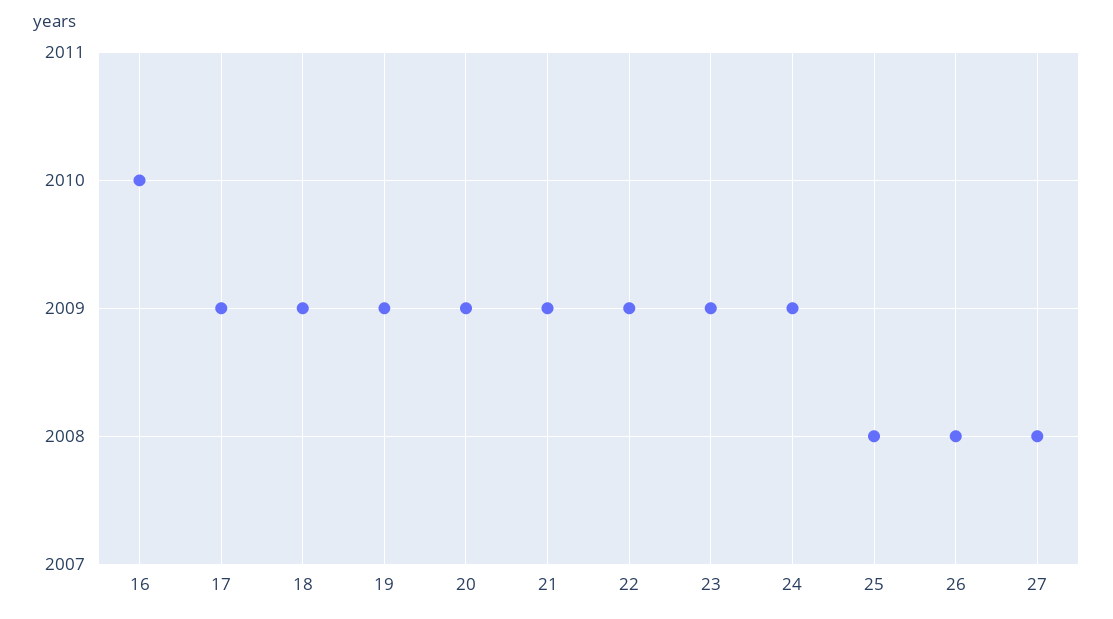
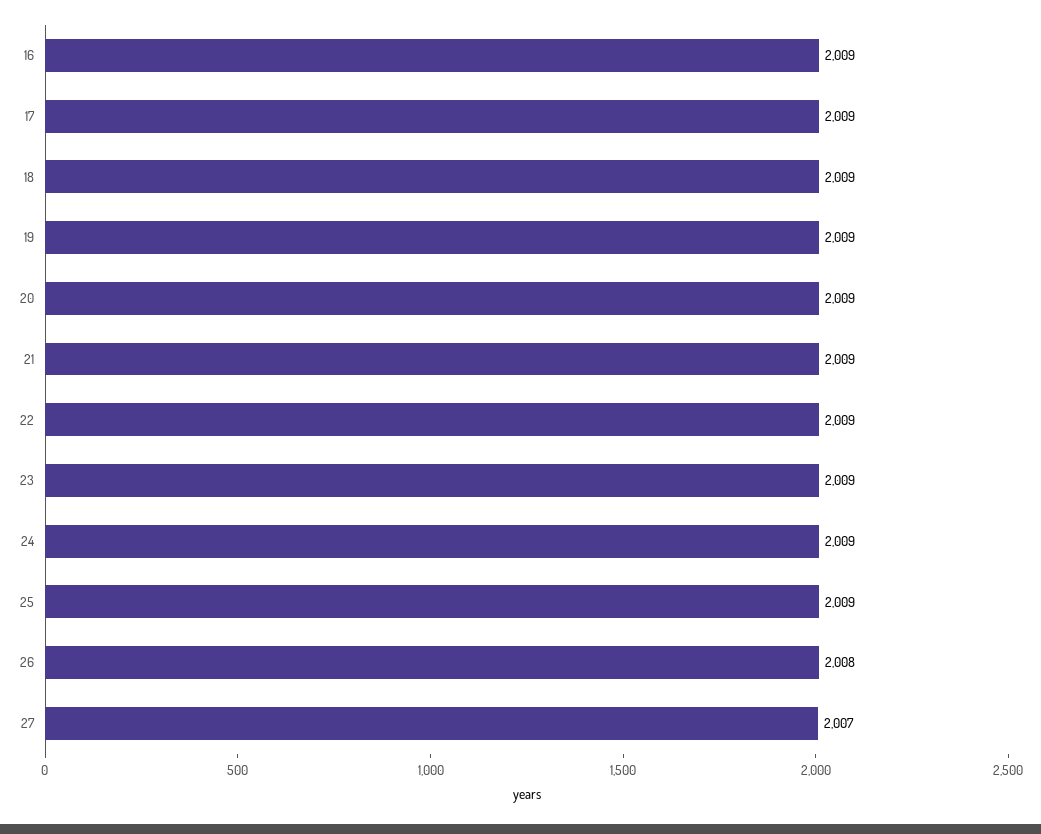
  {
-   "16": 2010,
+   "16": 2009,
    "17": 2009,
    "18": 2009,
    "19": 2009,
    "20": 2009,
    "21": 2009,
    "22": 2009,
    "23": 2009,
    "24": 2009,
-   "25": 2008,
+   "25": 2009,
    "26": 2008,
-   "27": 2008
+   "27": 2007
  }

